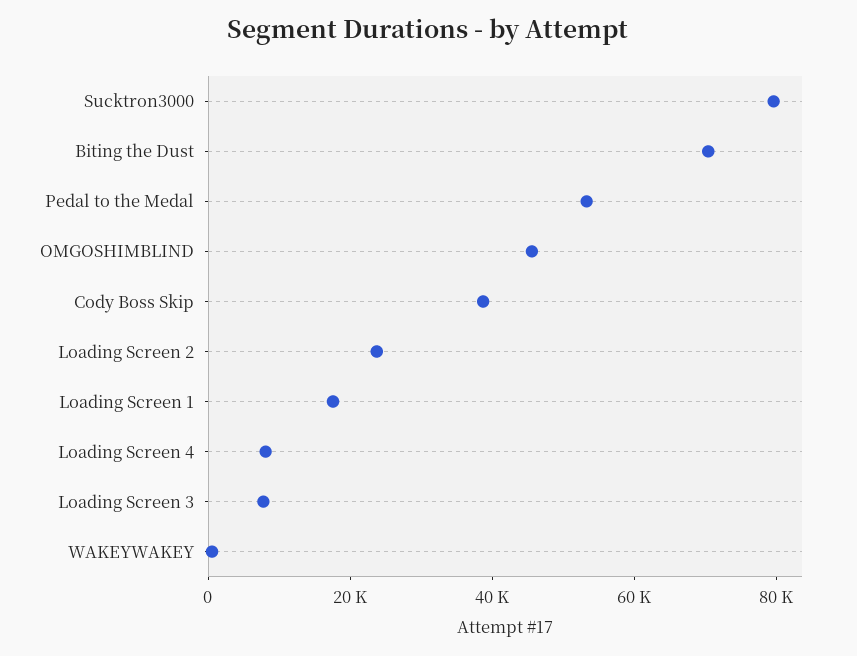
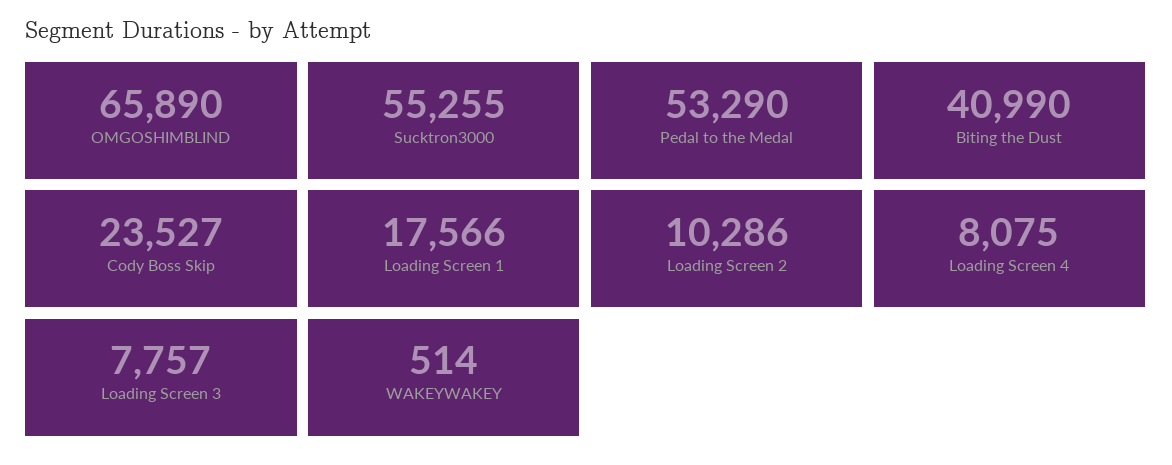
  {
-   "Sucktron3000": 80000,
+   "Sucktron3000": 55255,
-   "Biting the Dust": 70000,
+   "Biting the Dust": 40990,
    "Pedal to the Medal": 53290,
-   "OMGOSHIMBLIND": 45000,
+   "OMGOSHIMBLIND": 65890,
-   "Cody Boss Skip": 40000,
+   "Cody Boss Skip": 23527,
-   "Loading Screen 2": 25000,
+   "Loading Screen 2": 10286,
    "Loading Screen 1": 17566,
    "Loading Screen 4": 8075,
    "Loading Screen 3": 7757,
    "WAKEYWAKEY": 514
  }

